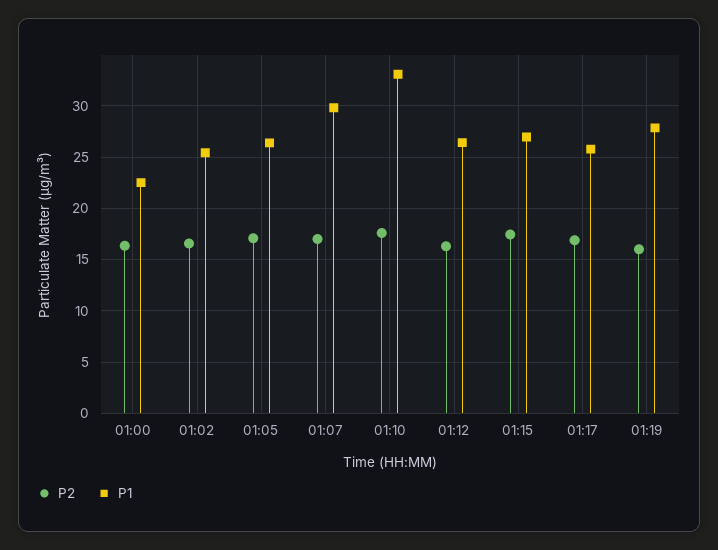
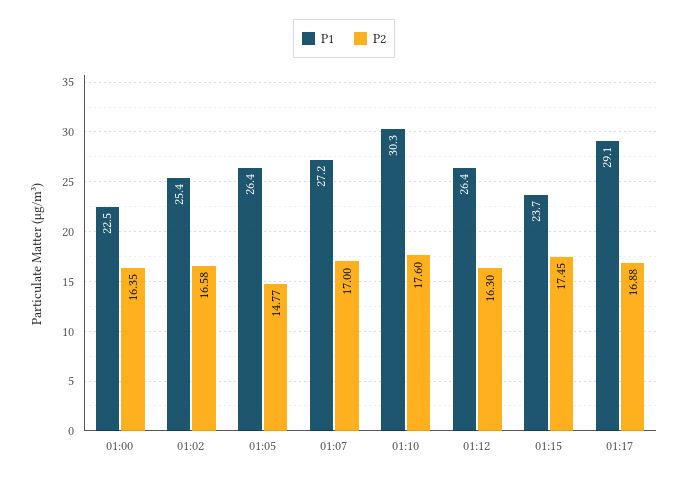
  {
    "P2": {
      "01:00": 16.35,
      "01:02": 16.58,
-     "01:05": 17,
+     "01:05": 14.77,
      "01:07": 17,
      "01:10": 17.6,
      "01:12": 16.3,
      "01:15": 17.45,
-     "01:17": 16.88,
+     "01:17": 16.88
-     "01:19": 16
    },
    "P1": {
      "01:00": 22.5,
      "01:02": 25.4,
      "01:05": 26.4,
-     "01:07": 30,
+     "01:07": 27.2,
-     "01:10": 33,
+     "01:10": 30.3,
      "01:12": 26.4,
-     "01:15": 27,
+     "01:15": 23.7,
-     "01:17": 26,
+     "01:17": 29.1
-     "01:19": 28
    }
  }

